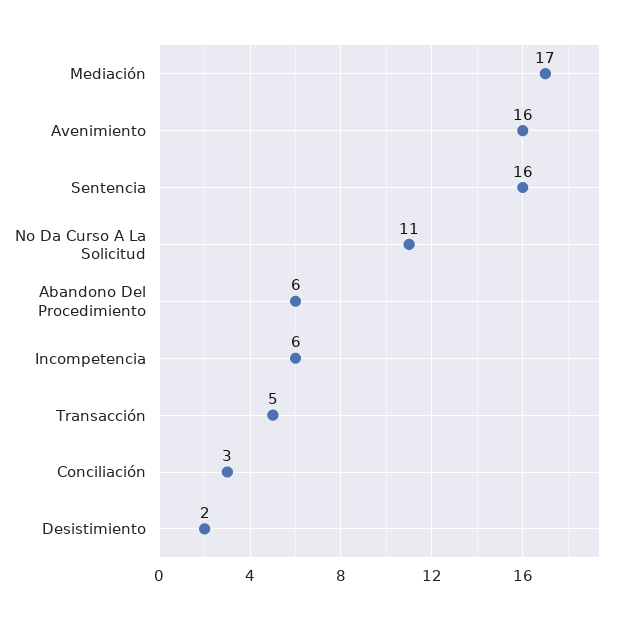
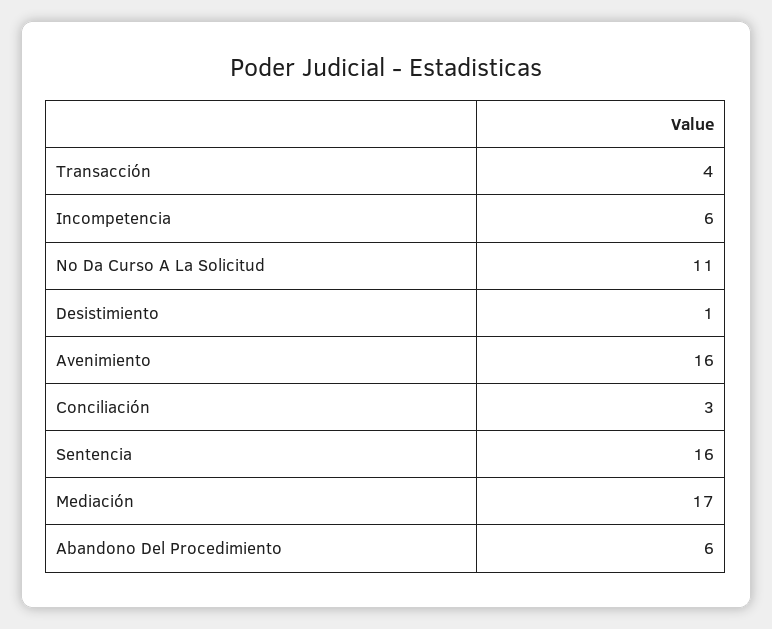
  {
    "Mediación": 17,
    "Avenimiento": 16,
    "Sentencia": 16,
    "No Da Curso A La Solicitud": 11,
    "Abandono Del Procedimiento": 6,
    "Incompetencia": 6,
-   "Transacción": 5,
+   "Transacción": 4,
    "Conciliación": 3,
-   "Desistimiento": 2
+   "Desistimiento": 1
  }

